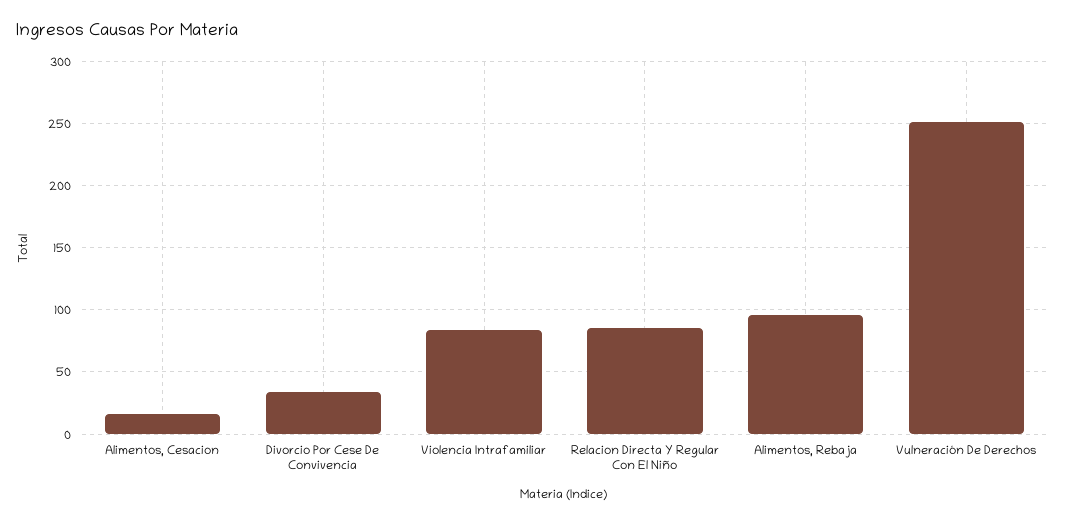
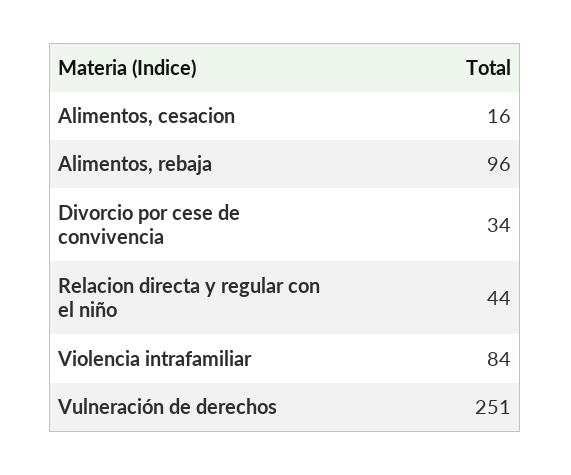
  {
    "Alimentos, Cesacion": 16,
    "Divorcio Por Cese De Convivencia": 34,
    "Violencia Intrafamiliar": 84,
-   "Relacion Directa Y Regular Con El Niño": 85,
+   "Relacion Directa Y Regular Con El Niño": 44,
    "Alimentos, Rebaja": 96,
    "Vulneración De Derechos": 251
  }

